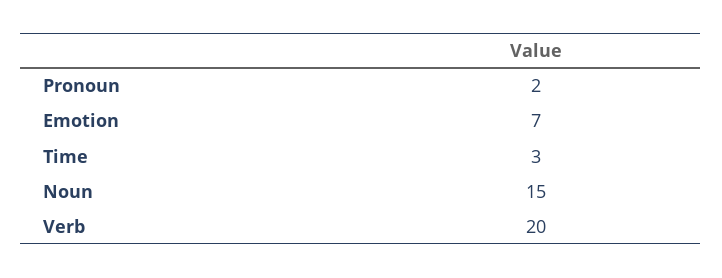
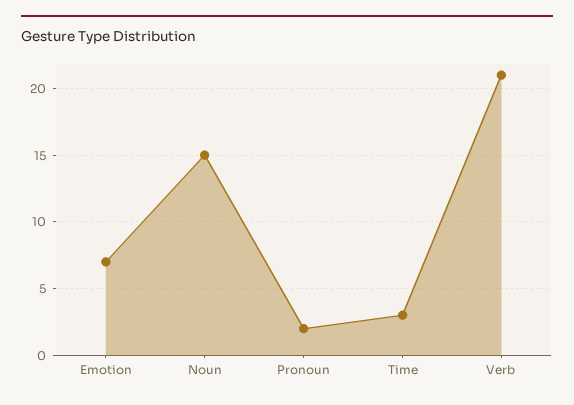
  {
    "Pronoun": 2,
    "Emotion": 7,
    "Time": 3,
    "Noun": 15,
-   "Verb": 20
+   "Verb": 21
  }

